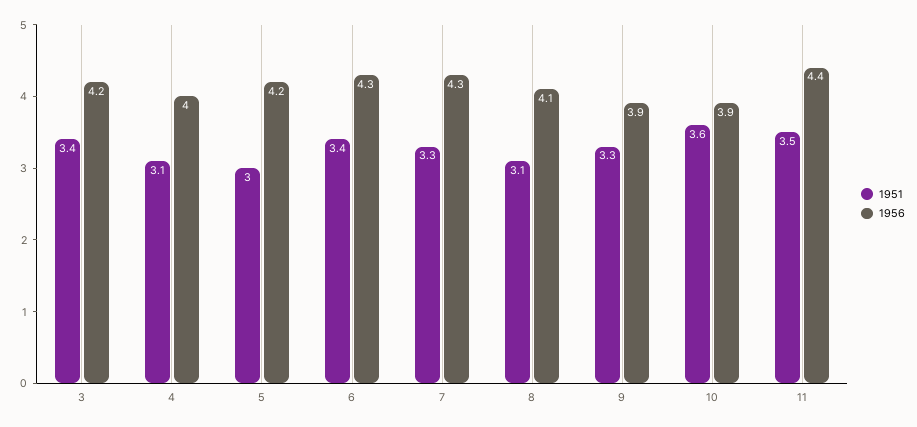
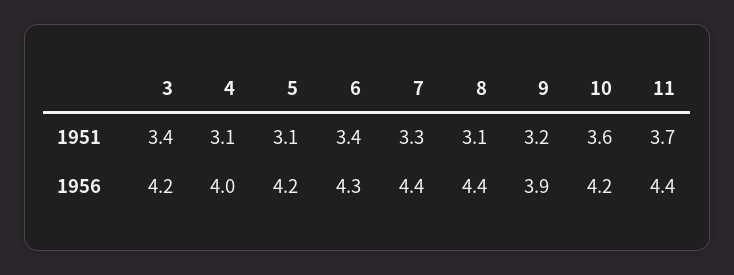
  {
    "1951": {
      "3": 3.4,
      "4": 3.1,
-     "5": 3,
+     "5": 3.1,
      "6": 3.4,
      "7": 3.3,
      "8": 3.1,
-     "9": 3.3,
+     "9": 3.2,
      "10": 3.6,
-     "11": 3.5
+     "11": 3.7
    },
    "1956": {
      "3": 4.2,
      "4": 4,
      "5": 4.2,
      "6": 4.3,
-     "7": 4.3,
+     "7": 4.4,
-     "8": 4.1,
+     "8": 4.4,
      "9": 3.9,
-     "10": 3.9,
+     "10": 4.2,
      "11": 4.4
    }
  }

